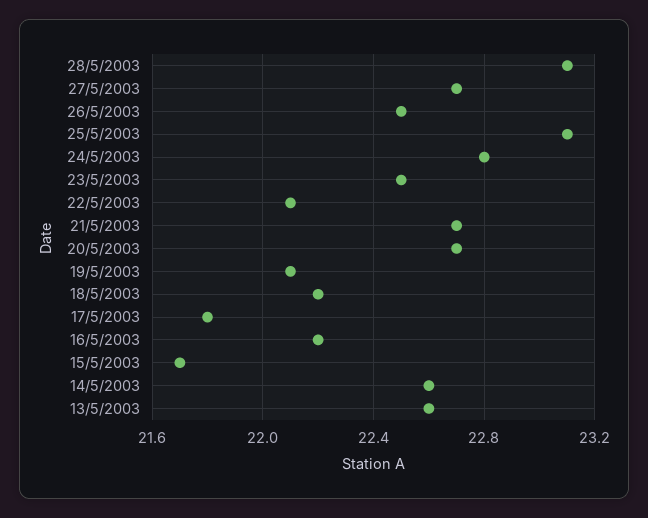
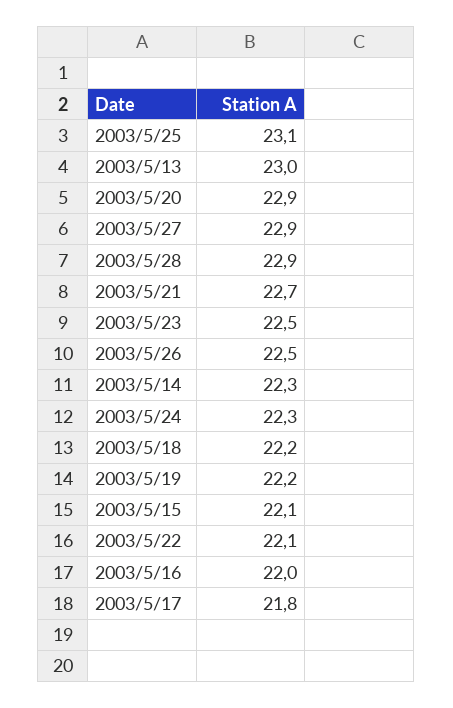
  {
-   "28/5/2003": 23.1,
+   "28/5/2003": 22.9,
-   "27/5/2003": 22.7,
+   "27/5/2003": 22.9,
    "26/5/2003": 22.5,
    "25/5/2003": 23.1,
-   "24/5/2003": 22.8,
+   "24/5/2003": 22.3,
    "23/5/2003": 22.5,
    "22/5/2003": 22.1,
    "21/5/2003": 22.7,
-   "20/5/2003": 22.7,
+   "20/5/2003": 22.9,
-   "19/5/2003": 22.1,
+   "19/5/2003": 22.2,
    "18/5/2003": 22.2,
    "17/5/2003": 21.8,
-   "16/5/2003": 22.2,
+   "16/5/2003": 22,
-   "15/5/2003": 21.7,
+   "15/5/2003": 22.1,
-   "14/5/2003": 22.6,
+   "14/5/2003": 22.3,
-   "13/5/2003": 22.6
+   "13/5/2003": 23
  }

